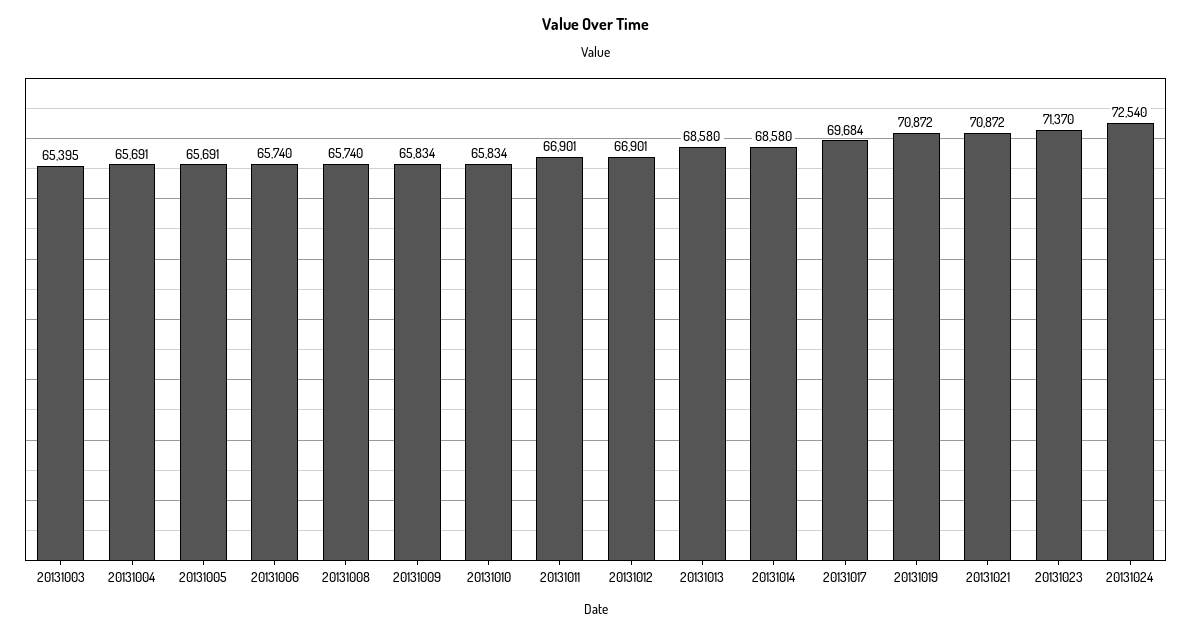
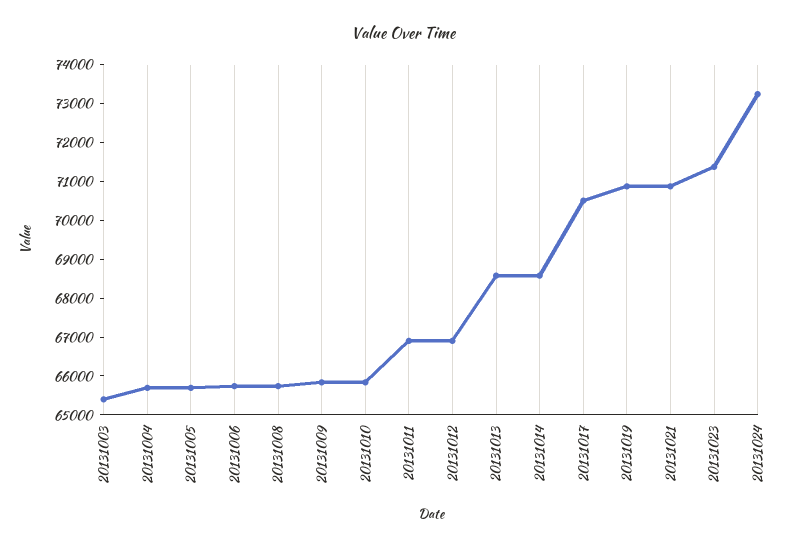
  {
    "20131003": 65395,
    "20131004": 65691,
    "20131005": 65691,
    "20131006": 65740,
    "20131008": 65740,
    "20131009": 65834,
    "20131010": 65834,
    "20131011": 66901,
    "20131012": 66901,
    "20131013": 68580,
    "20131014": 68580,
-   "20131017": 69684,
+   "20131017": 70500,
    "20131019": 70872,
    "20131021": 70872,
    "20131023": 71370,
-   "20131024": 72540
+   "20131024": 73250
  }

